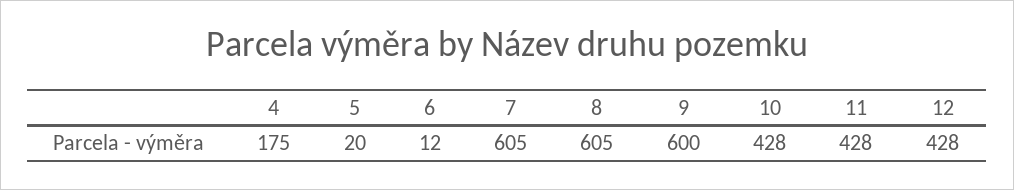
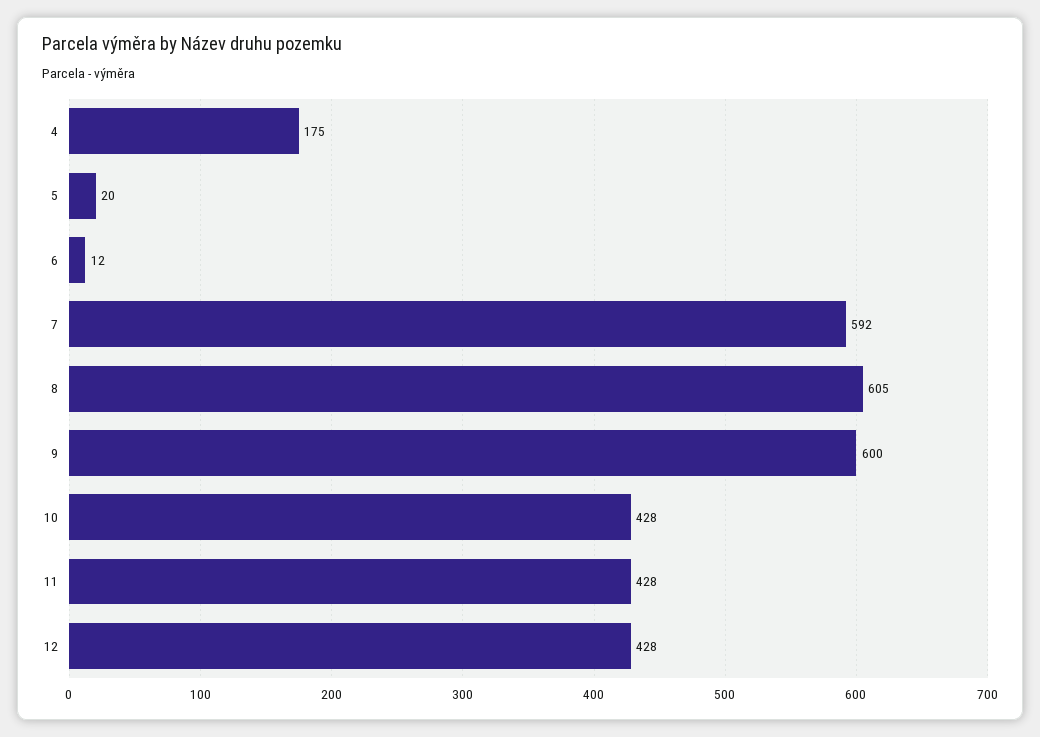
  {
    "4": 175,
    "5": 20,
    "6": 12,
-   "7": 605,
+   "7": 592,
    "8": 605,
    "9": 600,
    "10": 428,
    "11": 428,
    "12": 428
  }

